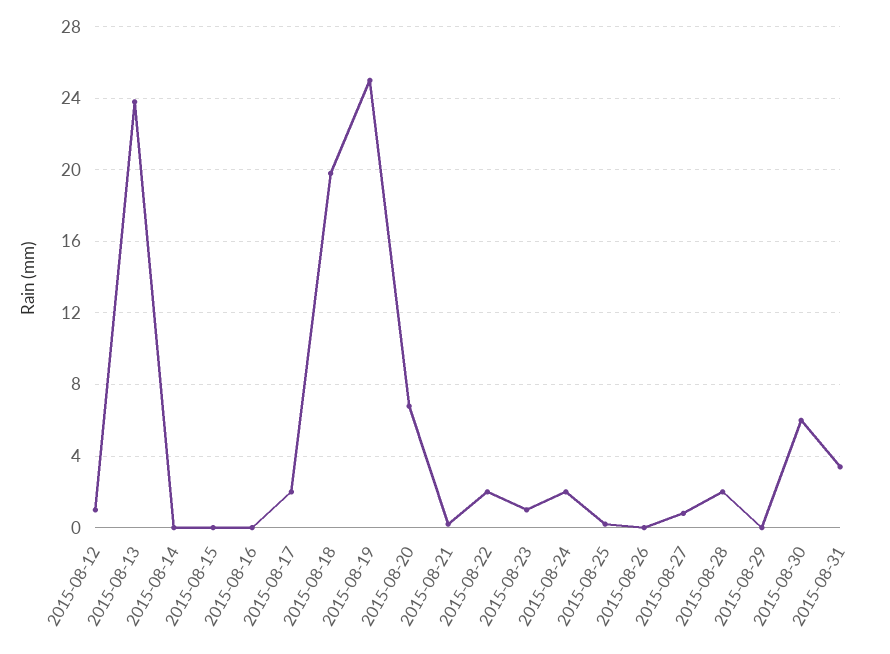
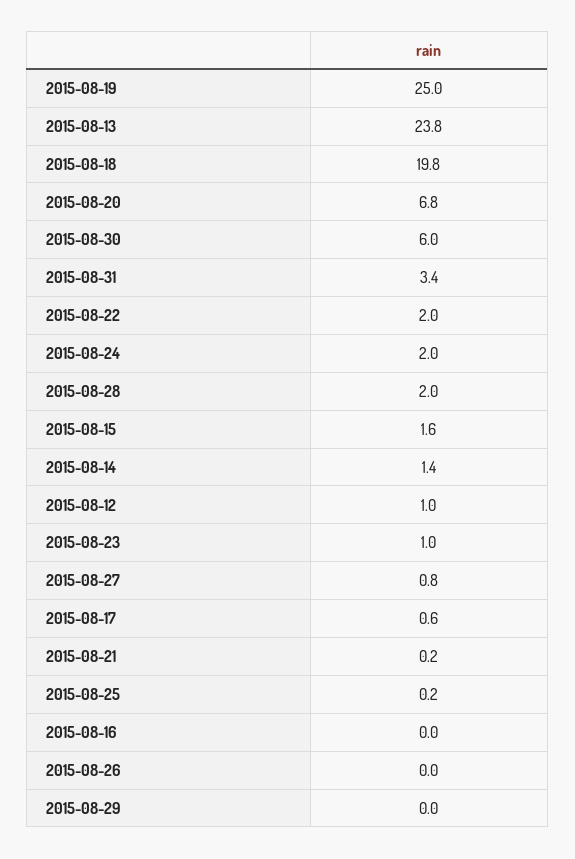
  {
    "2015-08-12": 1,
    "2015-08-13": 23.8,
-   "2015-08-14": 0,
+   "2015-08-14": 1.4,
-   "2015-08-15": 0,
+   "2015-08-15": 1.6,
    "2015-08-16": 0,
-   "2015-08-17": 2,
+   "2015-08-17": 0.6,
    "2015-08-18": 19.8,
    "2015-08-19": 25,
    "2015-08-20": 6.8,
    "2015-08-21": 0.2,
    "2015-08-22": 2,
    "2015-08-23": 1,
    "2015-08-24": 2,
    "2015-08-25": 0.2,
    "2015-08-26": 0,
    "2015-08-27": 0.8,
    "2015-08-28": 2,
    "2015-08-29": 0,
    "2015-08-30": 6,
    "2015-08-31": 3.4
  }

